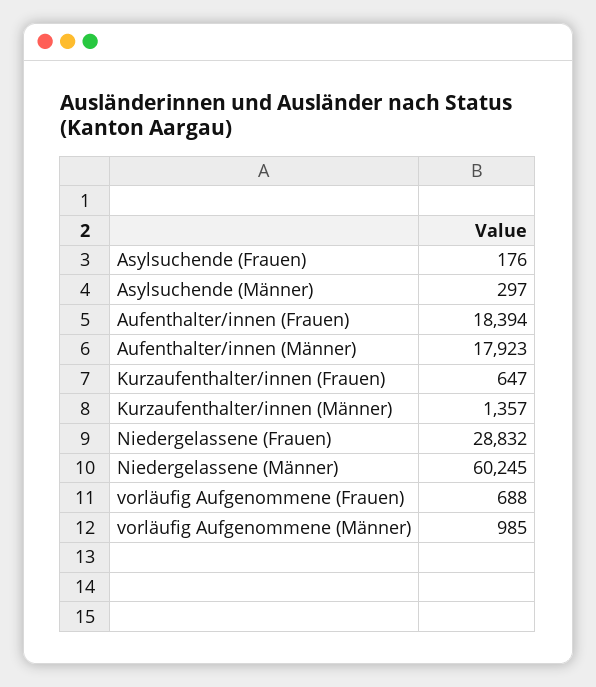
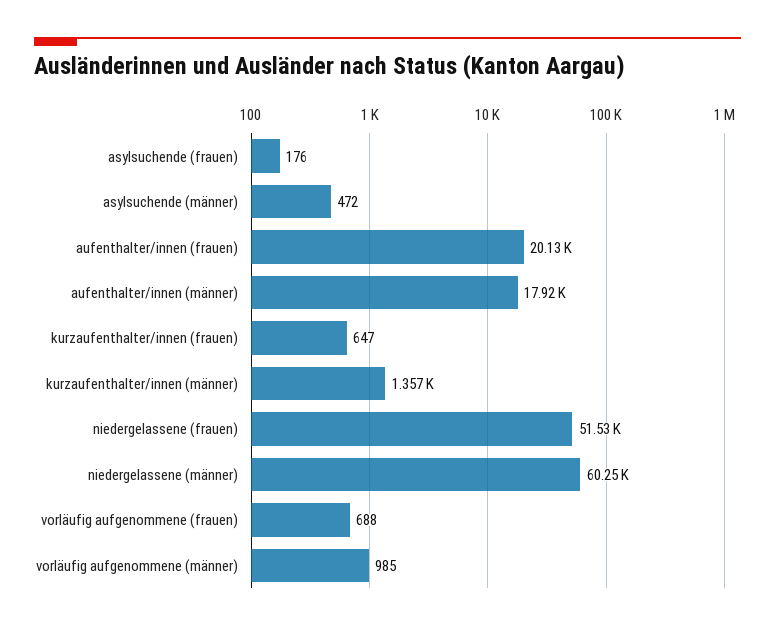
  {
    "Asylsuchende (Frauen)": 176,
-   "Asylsuchende (Männer)": 297,
+   "Asylsuchende (Männer)": 472,
-   "Aufenthalter/innen (Frauen)": 18394,
+   "Aufenthalter/innen (Frauen)": 20130,
    "Aufenthalter/innen (Männer)": 17923,
    "Kurzaufenthalter/innen (Frauen)": 647,
    "Kurzaufenthalter/innen (Männer)": 1357,
-   "Niedergelassene (Frauen)": 28832,
+   "Niedergelassene (Frauen)": 51530,
    "Niedergelassene (Männer)": 60245,
    "vorläufig Aufgenommene (Frauen)": 688,
    "vorläufig Aufgenommene (Männer)": 985
  }

